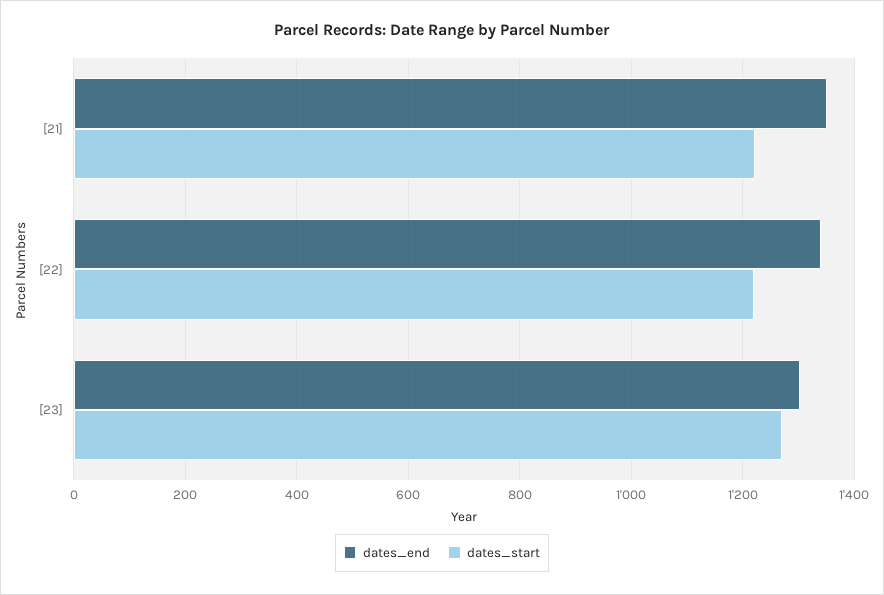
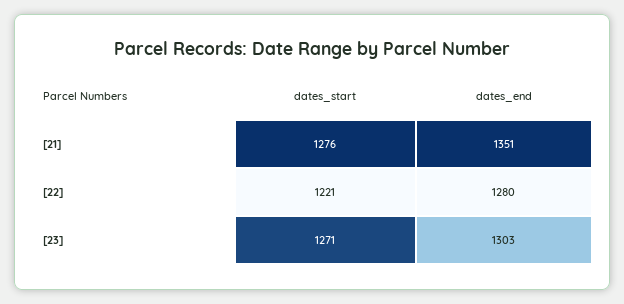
  {
    "dates_end": {
      "[21]": 1351,
-     "[22]": 1340,
+     "[22]": 1280,
      "[23]": 1303
    },
    "dates_start": {
-     "[21]": 1220,
+     "[21]": 1276,
      "[22]": 1221,
      "[23]": 1271
    }
  }

